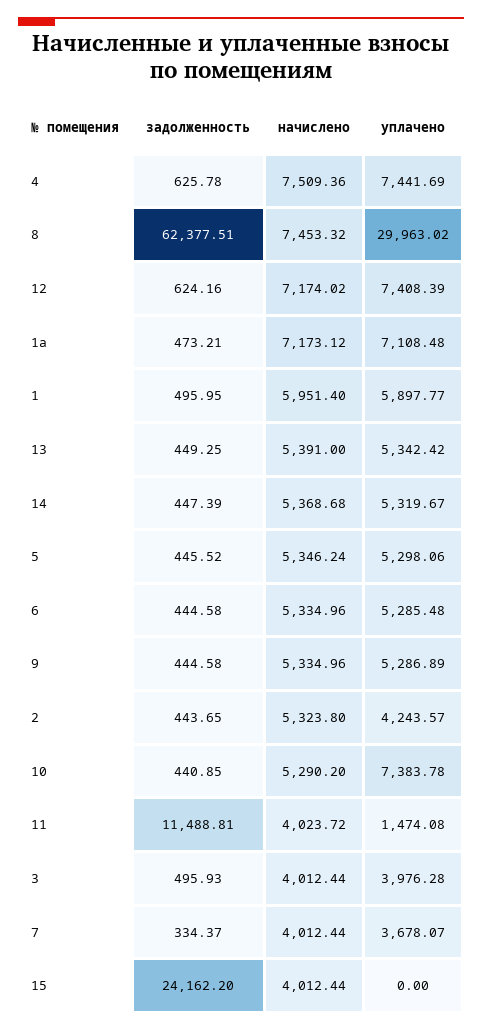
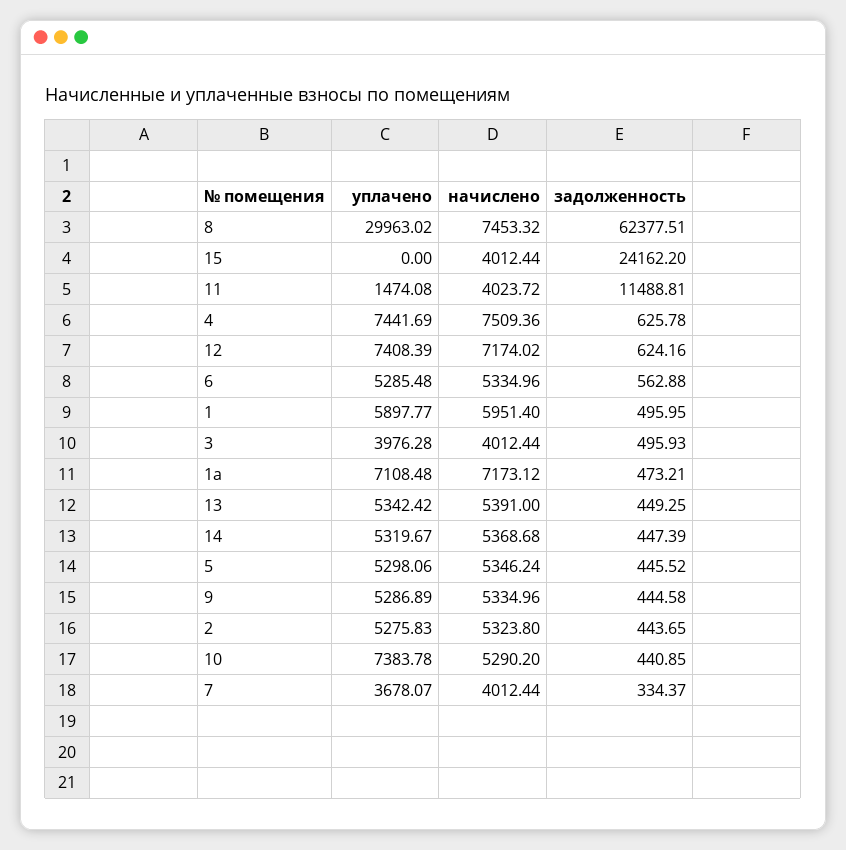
  {
    "задолженность": {
      "4": 625.78,
      "8": 62377.51,
      "12": 624.16,
      "1а": 473.21,
      "1": 495.95,
      "13": 449.25,
      "14": 447.39,
      "5": 445.52,
-     "6": 444.58,
+     "6": 562.88,
      "9": 444.58,
      "2": 443.65,
      "10": 440.85,
      "11": 11488.81,
      "3": 495.93,
      "7": 334.37,
      "15": 24162.2
    },
    "начислено": {
      "4": 7509.36,
      "8": 7453.32,
      "12": 7174.02,
      "1а": 7173.12,
      "1": 5951.4,
      "13": 5391,
      "14": 5368.68,
      "5": 5346.24,
      "6": 5334.96,
      "9": 5334.96,
      "2": 5323.8,
      "10": 5290.2,
      "11": 4023.72,
      "3": 4012.44,
      "7": 4012.44,
      "15": 4012.44
    },
    "уплачено": {
      "4": 7441.69,
      "8": 29963.02,
      "12": 7408.39,
      "1а": 7108.48,
      "1": 5897.77,
      "13": 5342.42,
      "14": 5319.67,
      "5": 5298.06,
      "6": 5285.48,
      "9": 5286.89,
-     "2": 4243.57,
+     "2": 5275.83,
      "10": 7383.78,
      "11": 1474.08,
      "3": 3976.28,
      "7": 3678.07,
      "15": 0
    }
  }

